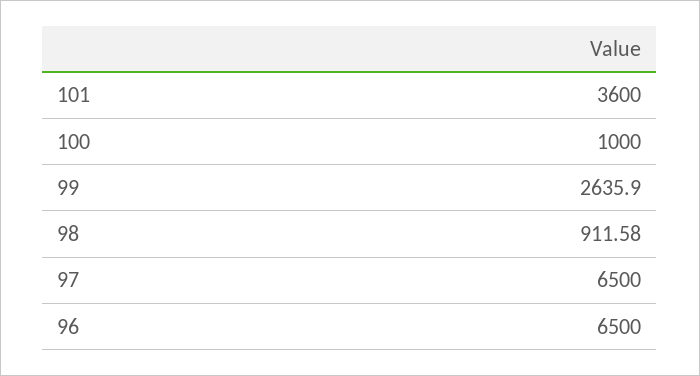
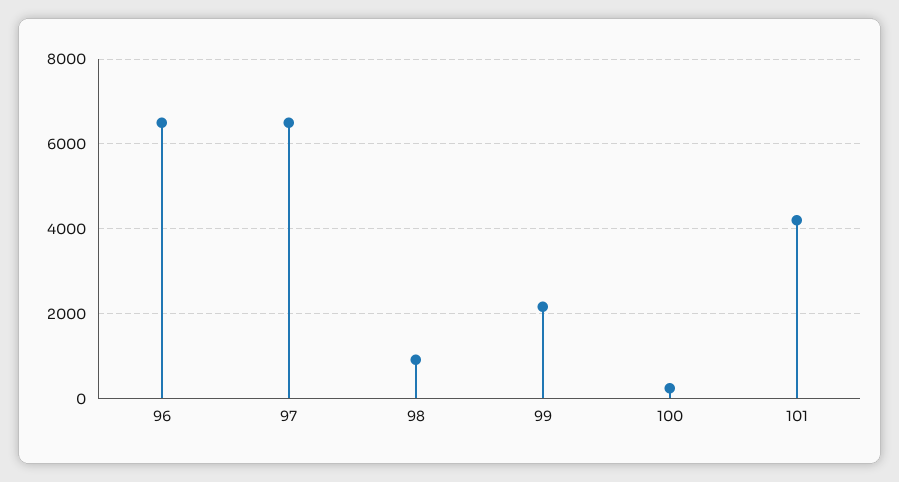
  {
-   "101": 3600,
+   "101": 4200,
-   "100": 1000,
+   "100": 200,
-   "99": 2635.9,
+   "99": 2200,
    "98": 911.58,
    "97": 6500,
    "96": 6500
  }

